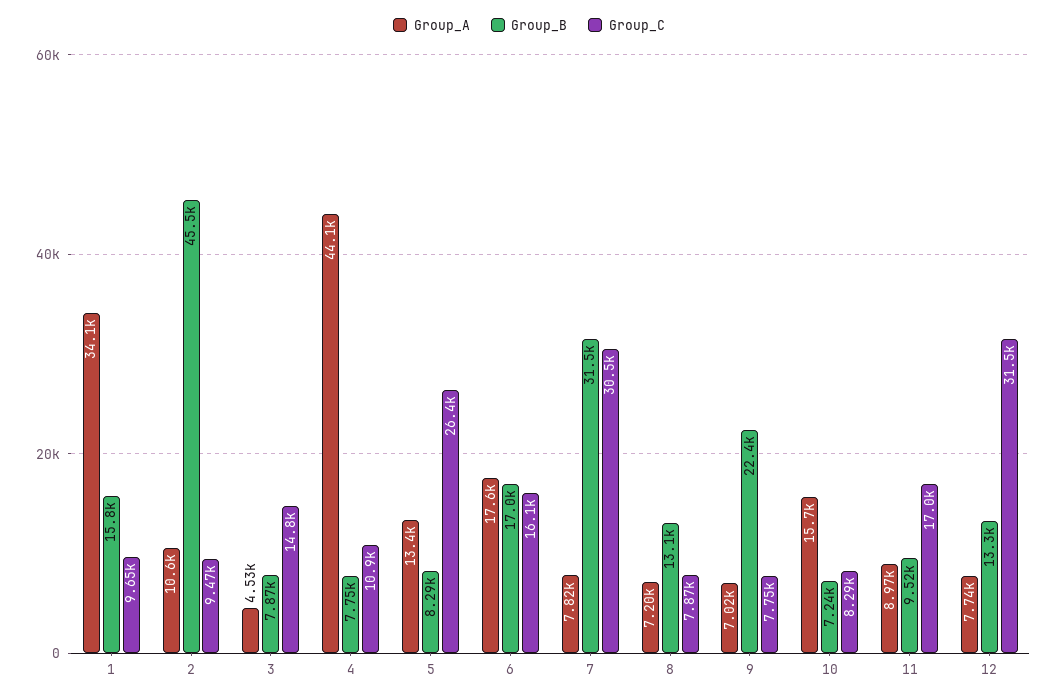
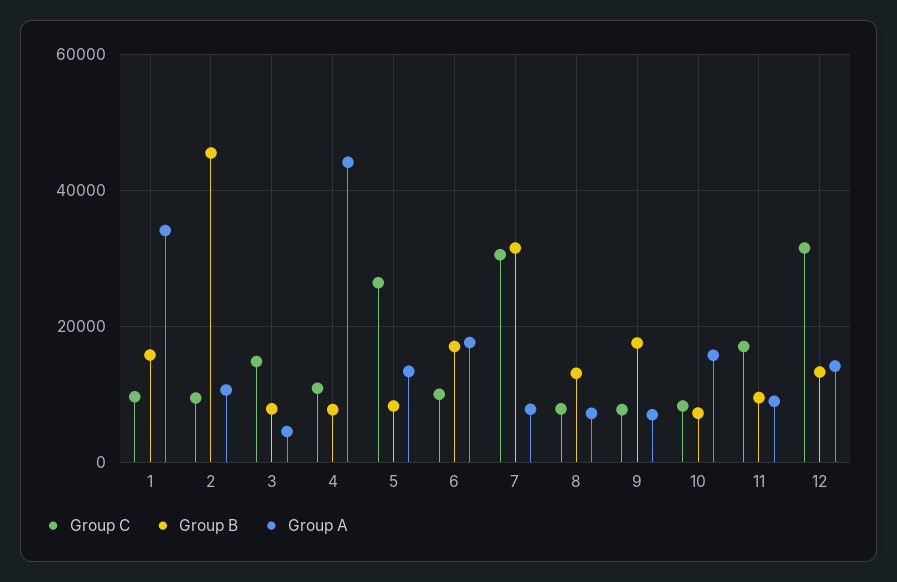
  {
    "Group_A": {
      "1": 34100,
      "2": 10600,
      "3": 4530,
      "4": 44100,
      "5": 13400,
      "6": 17600,
      "7": 7820,
      "8": 7200,
      "9": 7020,
      "10": 15700,
      "11": 8970,
-     "12": 7740
+     "12": 14000
    },
    "Group_B": {
      "1": 15800,
      "2": 45500,
      "3": 7870,
      "4": 7750,
      "5": 8290,
      "6": 17000,
      "7": 31500,
      "8": 13100,
-     "9": 22400,
+     "9": 18000,
      "10": 7240,
      "11": 9520,
      "12": 13300
    },
    "Group_C": {
      "1": 9650,
      "2": 9470,
      "3": 14800,
      "4": 10900,
      "5": 26400,
-     "6": 16100,
+     "6": 10000,
      "7": 30500,
      "8": 7870,
      "9": 7750,
      "10": 8290,
      "11": 17000,
      "12": 31500
    }
  }

